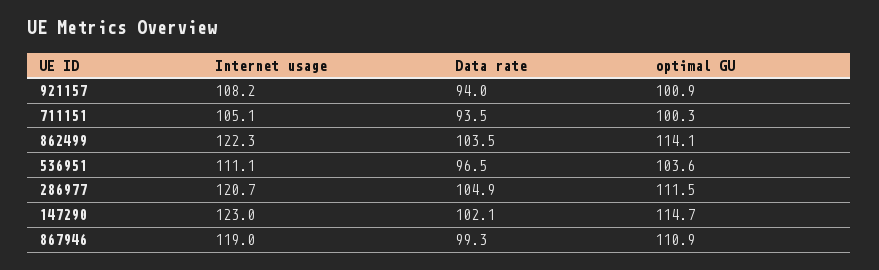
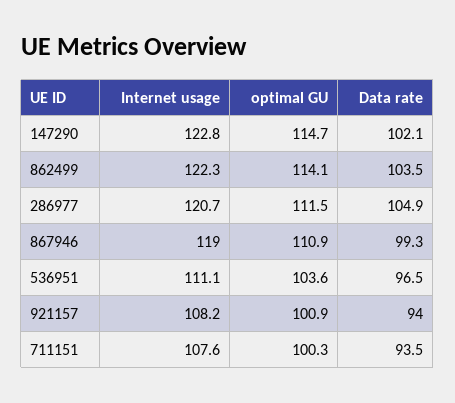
  {
    "Internet usage": {
      "921157": 108.2,
-     "711151": 105.1,
+     "711151": 107.6,
      "862499": 122.3,
      "536951": 111.1,
      "286977": 120.7,
-     "147290": 123,
+     "147290": 122.8,
      "867946": 119
    },
    "Data rate": {
      "921157": 94,
      "711151": 93.5,
      "862499": 103.5,
      "536951": 96.5,
      "286977": 104.9,
      "147290": 102.1,
      "867946": 99.3
    },
    "optimal GU": {
      "921157": 100.9,
      "711151": 100.3,
      "862499": 114.1,
      "536951": 103.6,
      "286977": 111.5,
      "147290": 114.7,
      "867946": 110.9
    }
  }

